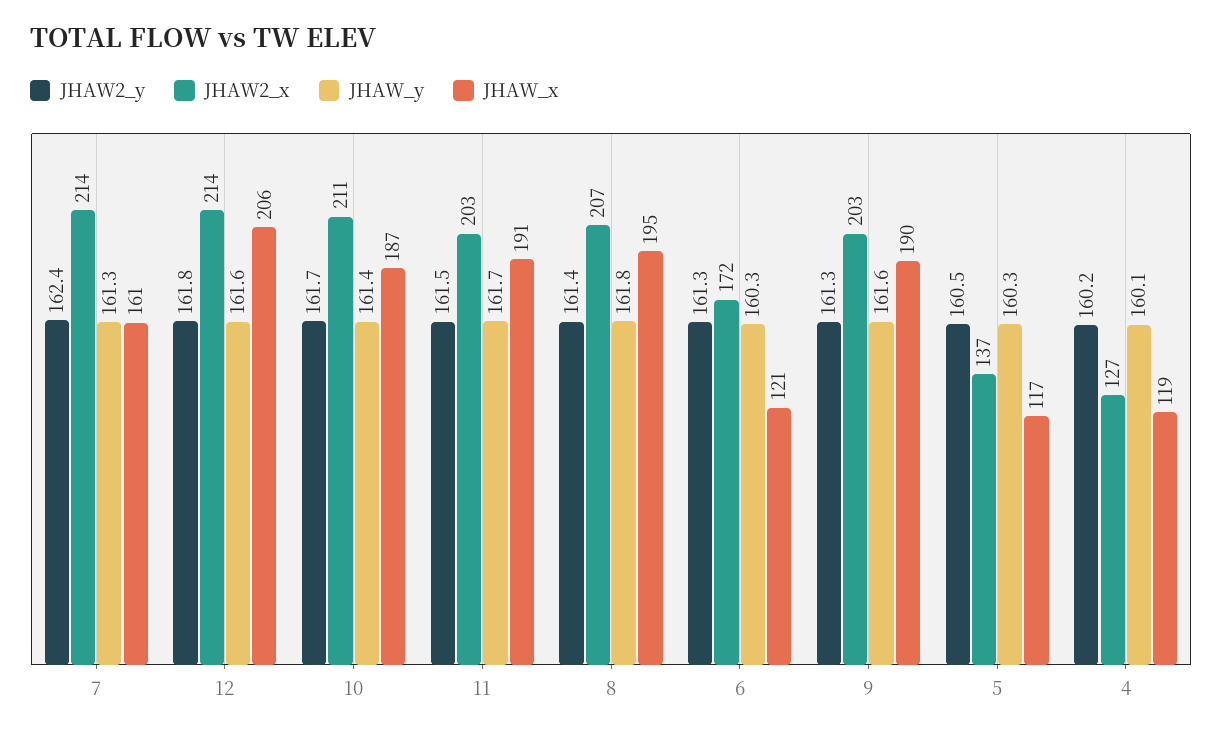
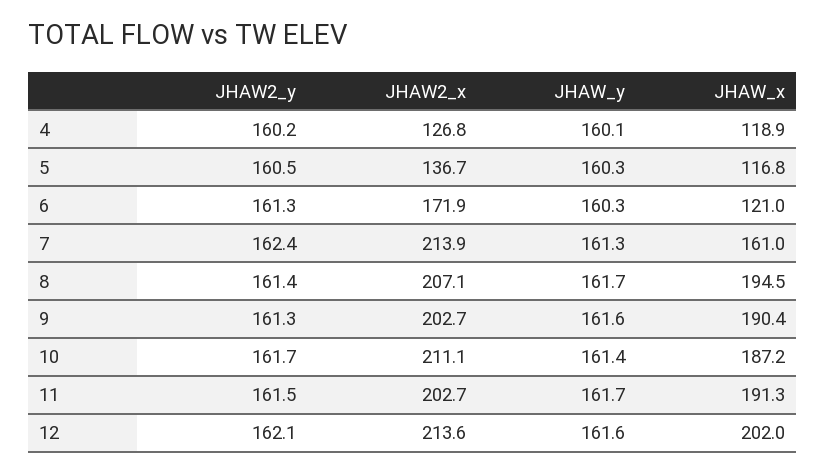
  {
    "JHAW2_y": {
      "7": 162.4,
-     "12": 161.8,
+     "12": 162.1,
      "10": 161.7,
      "11": 161.5,
      "8": 161.4,
      "6": 161.3,
      "9": 161.3,
      "5": 160.5,
      "4": 160.2
    },
    "JHAW2_x": {
      "7": 213.9,
      "12": 213.6,
      "10": 211.1,
      "11": 202.7,
      "8": 207.1,
      "6": 171.9,
      "9": 202.7,
      "5": 136.7,
      "4": 126.8
    },
    "JHAW_y": {
      "7": 161.3,
      "12": 161.6,
      "10": 161.4,
      "11": 161.7,
-     "8": 161.8,
+     "8": 161.7,
      "6": 160.3,
      "9": 161.6,
      "5": 160.3,
      "4": 160.1
    },
    "JHAW_x": {
      "7": 161,
-     "12": 206,
+     "12": 202,
      "10": 187.2,
      "11": 191.3,
      "8": 194.5,
      "6": 121,
      "9": 190.4,
      "5": 116.8,
      "4": 118.9
    }
  }

